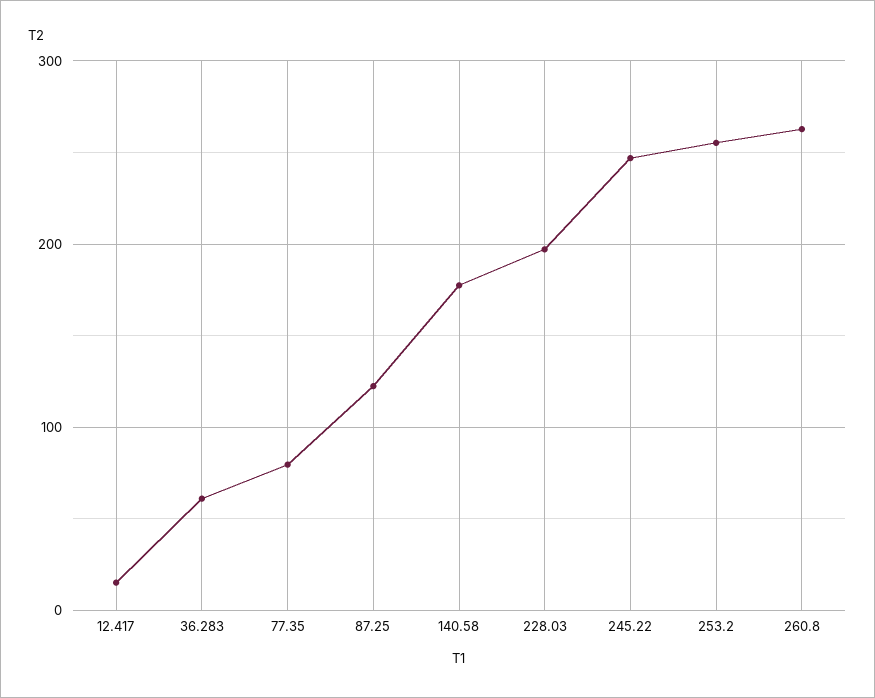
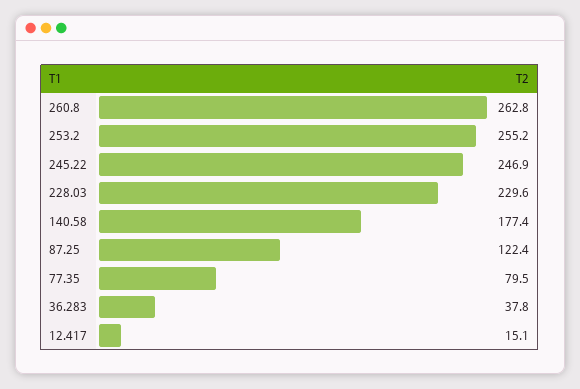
  {
    "12.417": 15.1,
-   "36.283": 60,
+   "36.283": 37.8,
    "77.35": 79.5,
    "87.25": 122.4,
    "140.58": 177.4,
-   "228.03": 200,
+   "228.03": 229.6,
    "245.22": 246.9,
    "253.2": 255.2,
    "260.8": 262.8
  }

